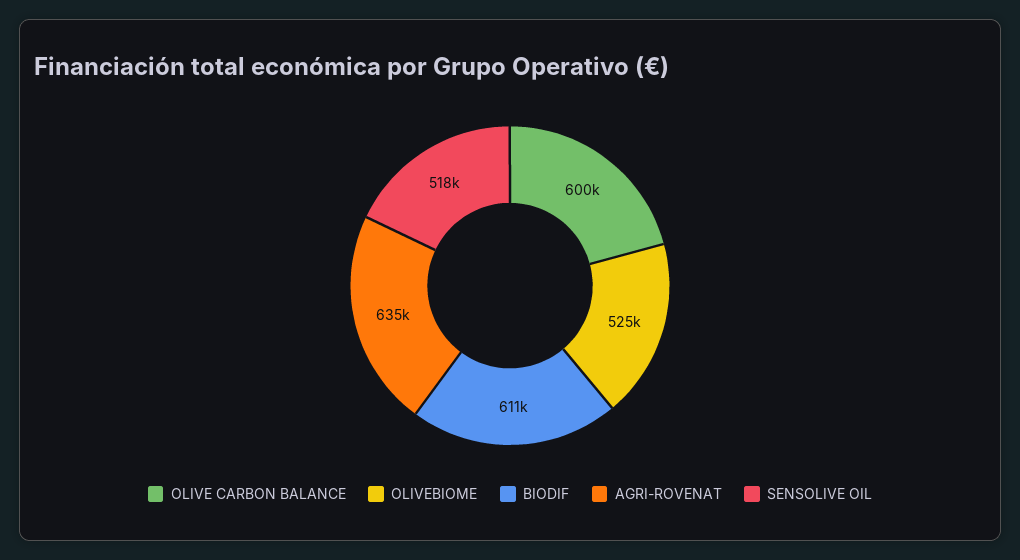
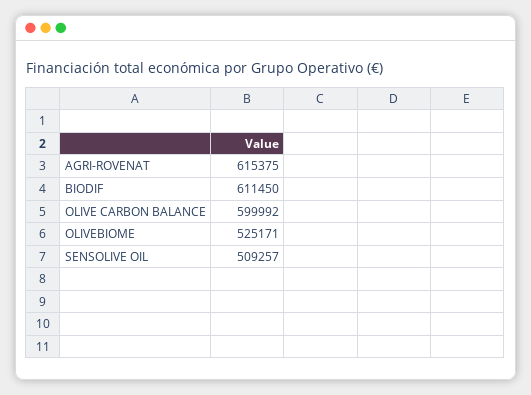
  {
    "OLIVE CARBON BALANCE": 599992,
    "OLIVEBIOME": 525171,
    "BIODIF": 611450,
-   "AGRI-ROVENAT": 635000,
+   "AGRI-ROVENAT": 615375,
-   "SENSOLIVE OIL": 518000
+   "SENSOLIVE OIL": 509257
  }

